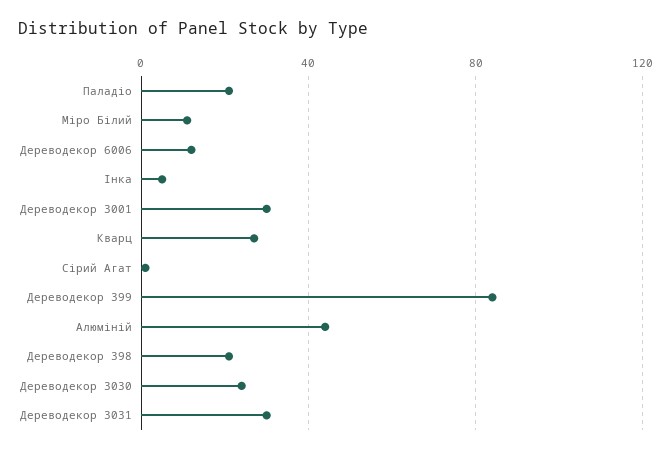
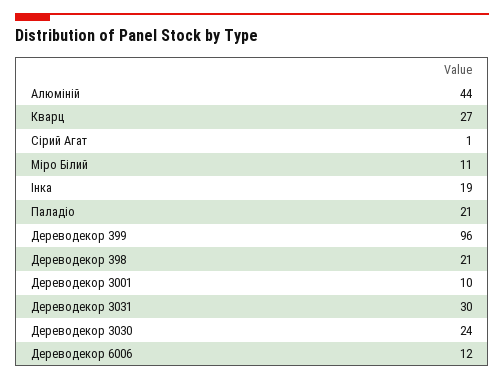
  {
    "Паладіо": 21,
    "Міро Білий": 11,
    "Дереводекор 6006": 12,
-   "Інка": 5,
+   "Інка": 19,
-   "Дереводекор 3001": 30,
+   "Дереводекор 3001": 10,
    "Кварц": 27,
    "Сірий Агат": 1,
-   "Дереводекор 399": 85,
+   "Дереводекор 399": 96,
    "Алюміній": 44,
    "Дереводекор 398": 21,
    "Дереводекор 3030": 24,
    "Дереводекор 3031": 30
  }

